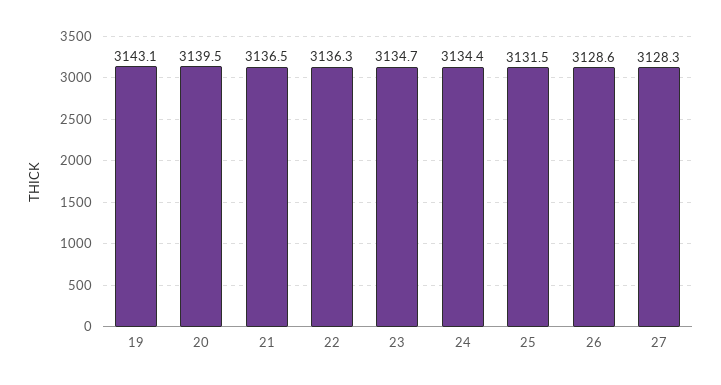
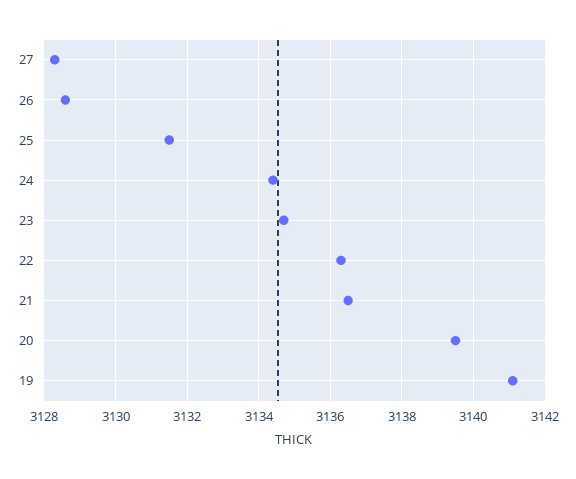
  {
-   "19": 3143.1,
+   "19": 3141,
    "20": 3139.5,
    "21": 3136.5,
    "22": 3136.3,
    "23": 3134.7,
    "24": 3134.4,
    "25": 3131.5,
    "26": 3128.6,
    "27": 3128.3
  }

